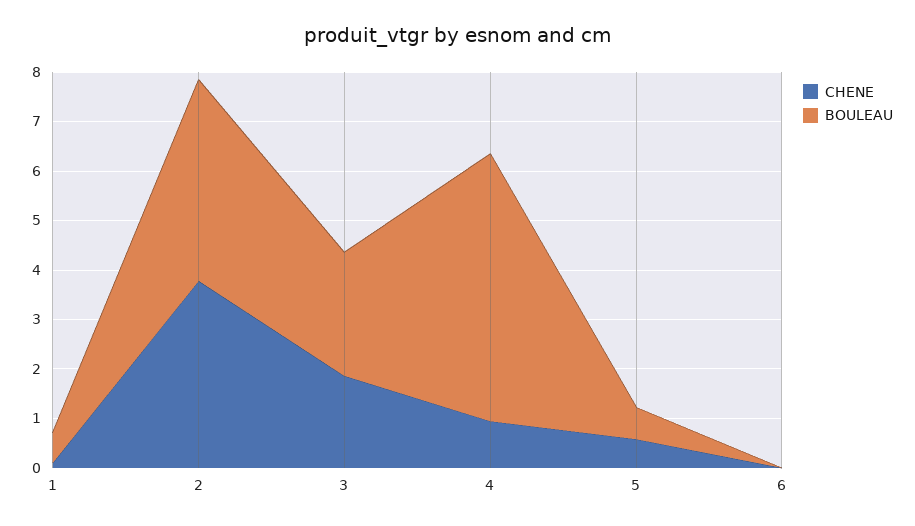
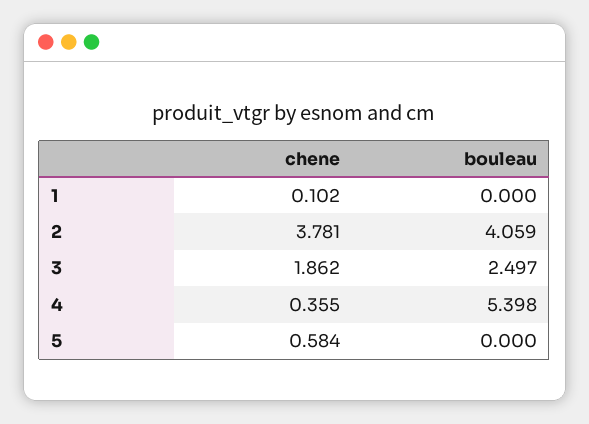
  {
    "CHENE": {
      "1": 0.102,
      "2": 3.781,
      "3": 1.862,
-     "4": 1,
+     "4": 0.355,
-     "5": 0.584,
+     "5": 0.584
-     "6": 0
    },
    "BOULEAU": {
-     "1": 0.6,
+     "1": 0,
      "2": 4.059,
      "3": 2.497,
      "4": 5.398,
-     "5": 0.6,
+     "5": 0
-     "6": 0
    }
  }

